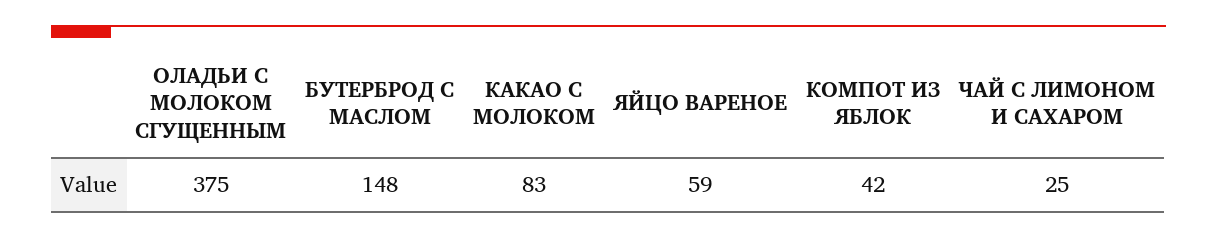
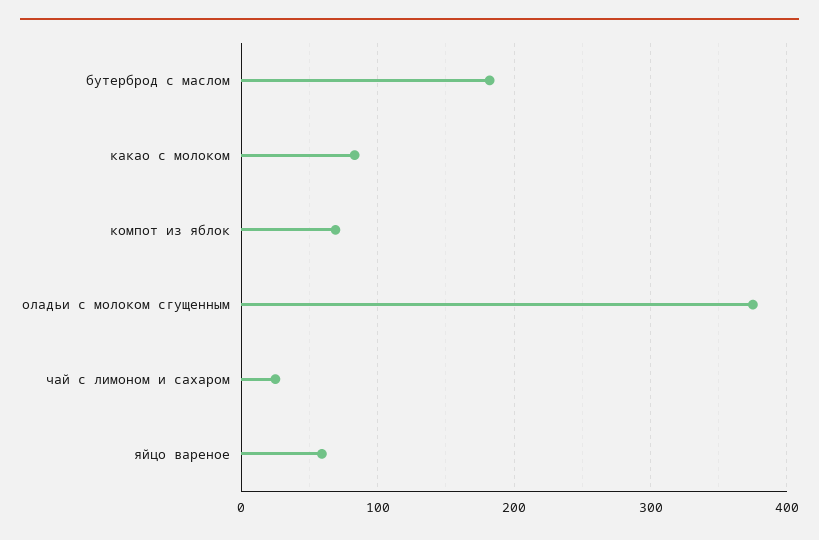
  {
    "ОЛАДЬИ С МОЛОКОМ СГУЩЕННЫМ": 375,
-   "БУТЕРБРОД С МАСЛОМ": 148,
+   "БУТЕРБРОД С МАСЛОМ": 180,
    "КАКАО С МОЛОКОМ": 83,
    "ЯЙЦО ВАРЕНОЕ": 59,
-   "КОМПОТ ИЗ ЯБЛОК": 42,
+   "КОМПОТ ИЗ ЯБЛОК": 70,
    "ЧАЙ С ЛИМОНОМ И САХАРОМ": 25
  }

